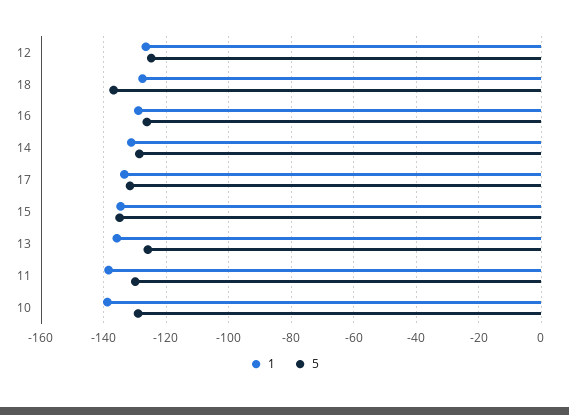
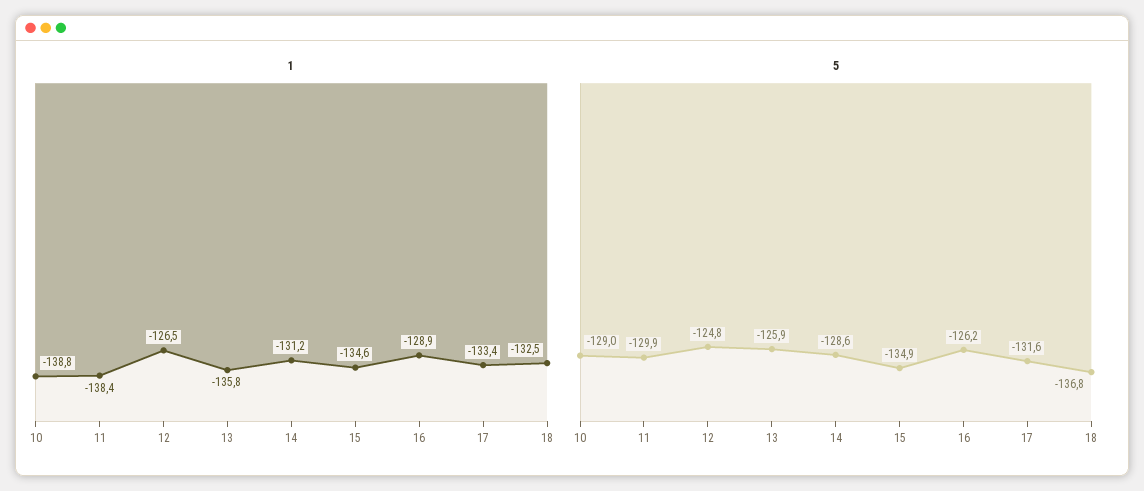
  {
    "1": {
      "12": -126.5,
-     "18": -128,
+     "18": -132.5,
      "16": -128.9,
      "14": -131.2,
      "17": -133.4,
      "15": -134.6,
      "13": -135.8,
      "11": -138.4,
      "10": -138.8
    },
    "5": {
      "12": -124.8,
      "18": -136.8,
      "16": -126.2,
      "14": -128.6,
      "17": -131.6,
      "15": -134.9,
      "13": -125.9,
      "11": -129.9,
      "10": -129
    }
  }

